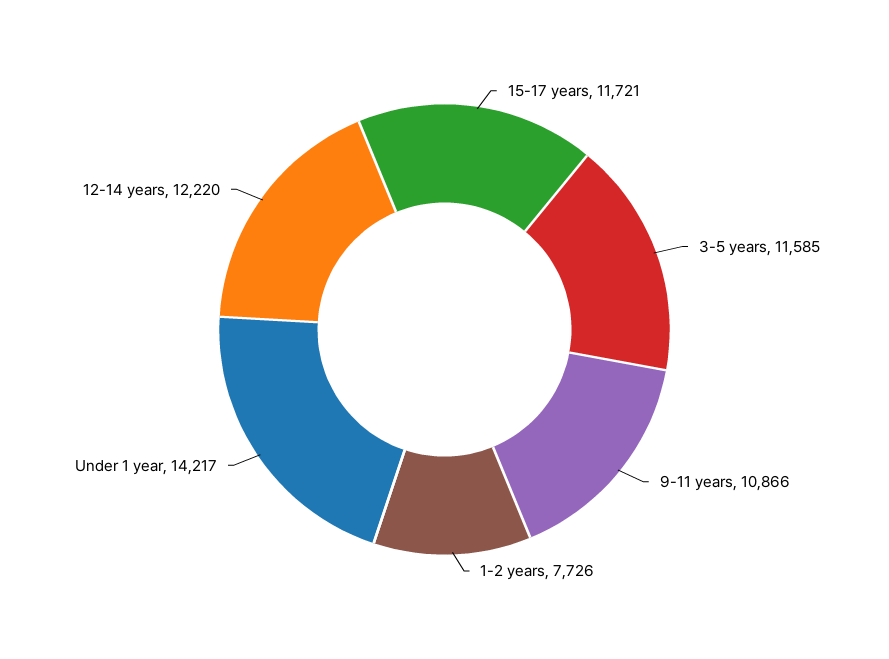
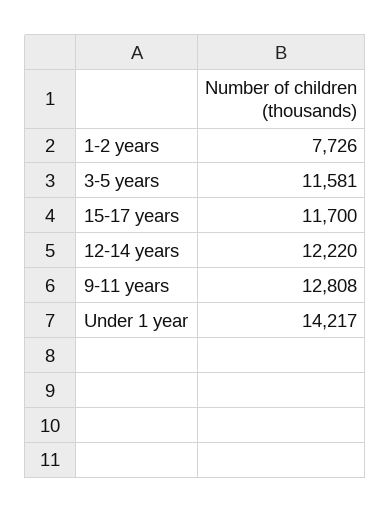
  {
-   "15-17 years": 11721,
+   "15-17 years": 11700,
-   "3-5 years": 11585,
+   "3-5 years": 11581,
-   "9-11 years": 10866,
+   "9-11 years": 12808,
    "1-2 years": 7726,
    "Under 1 year": 14217,
    "12-14 years": 12220
  }

